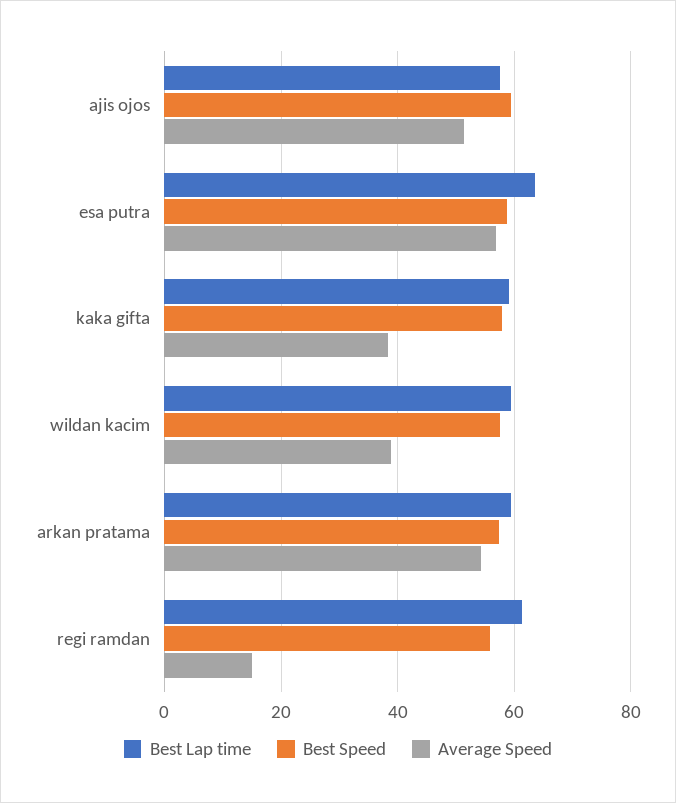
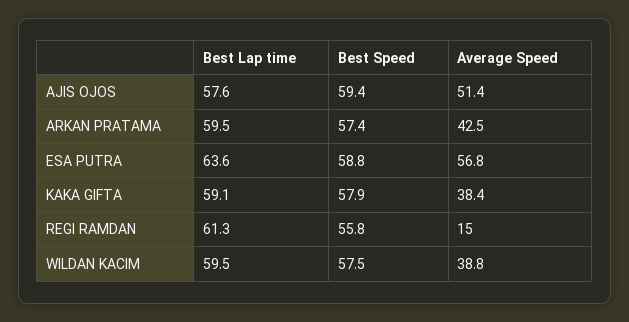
  {
    "Best Lap time": {
      "ajis ojos": 57.6,
      "esa putra": 63.6,
      "kaka gifta": 59.1,
      "wildan kacim": 59.5,
      "arkan pratama": 59.5,
      "regi ramdan": 61.3
    },
    "Best Speed": {
      "ajis ojos": 59.4,
      "esa putra": 58.8,
      "kaka gifta": 57.9,
      "wildan kacim": 57.5,
      "arkan pratama": 57.4,
      "regi ramdan": 55.8
    },
    "Average Speed": {
      "ajis ojos": 51.4,
      "esa putra": 56.8,
      "kaka gifta": 38.4,
      "wildan kacim": 38.8,
-     "arkan pratama": 54,
+     "arkan pratama": 42.5,
      "regi ramdan": 15
    }
  }

